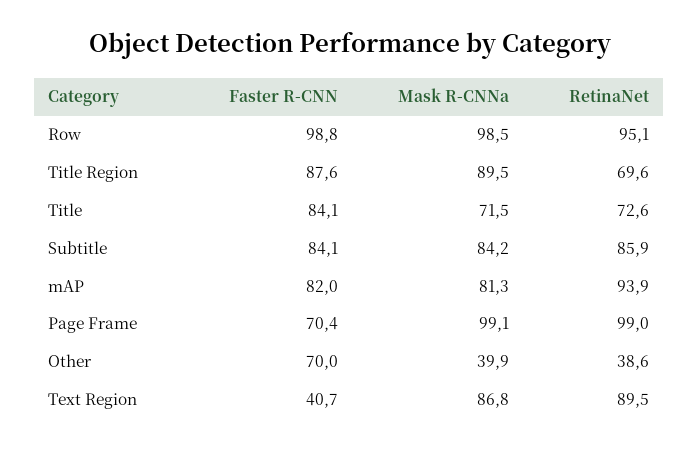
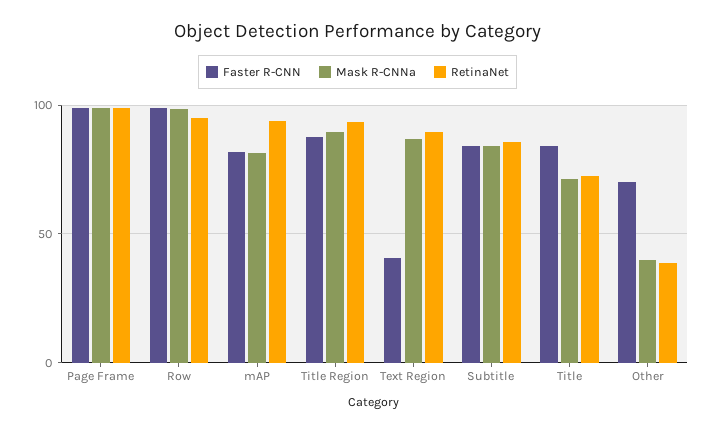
  {
    "Faster R-CNN": {
      "Row": 98.8,
      "Title Region": 87.6,
      "Title": 84.1,
      "Subtitle": 84.1,
      "mAP": 82,
-     "Page Frame": 70.4,
+     "Page Frame": 100,
      "Other": 70,
      "Text Region": 40.7
    },
    "Mask R-CNNa": {
      "Row": 98.5,
      "Title Region": 89.5,
      "Title": 71.5,
      "Subtitle": 84.2,
      "mAP": 81.3,
      "Page Frame": 99.1,
      "Other": 39.9,
      "Text Region": 86.8
    },
    "RetinaNet": {
      "Row": 95.1,
-     "Title Region": 69.6,
+     "Title Region": 95,
      "Title": 72.6,
      "Subtitle": 85.9,
      "mAP": 93.9,
      "Page Frame": 99,
      "Other": 38.6,
      "Text Region": 89.5
    }
  }

